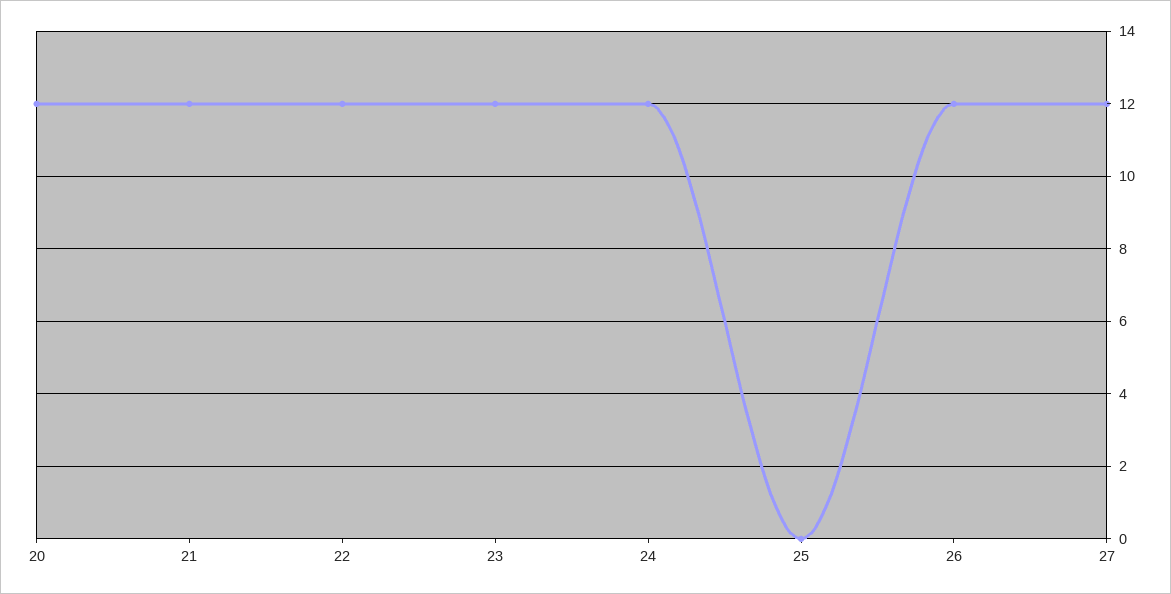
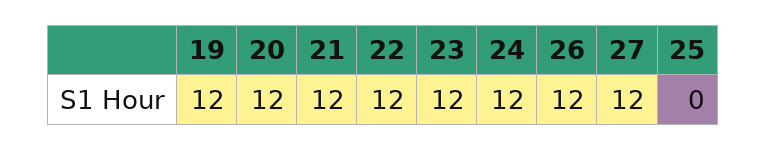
  {
    "20": 12,
    "21": 12,
    "22": 12,
    "23": 12,
    "24": 12,
    "25": 0,
    "26": 12,
-   "27": 12
+   "27": 12,
+   "19": 12
  }

